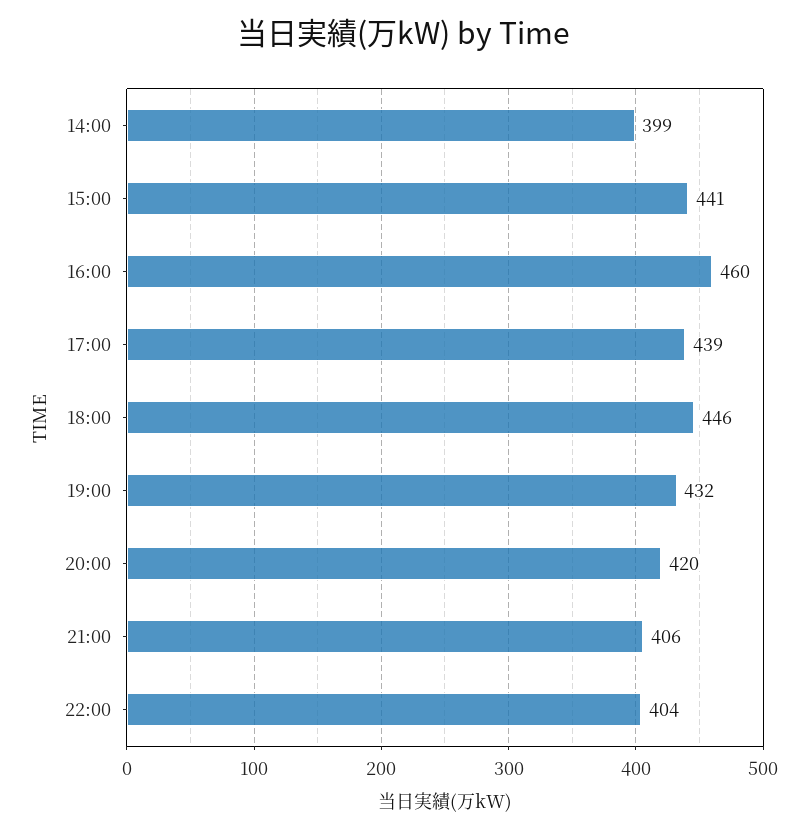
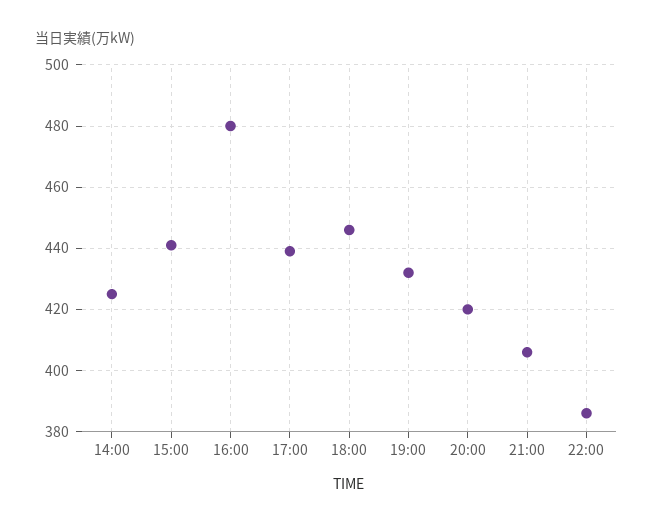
  {
-   "14:00": 399,
+   "14:00": 425,
    "15:00": 441,
-   "16:00": 460,
+   "16:00": 480,
    "17:00": 439,
    "18:00": 446,
    "19:00": 432,
    "20:00": 420,
    "21:00": 406,
-   "22:00": 404
+   "22:00": 385
  }

